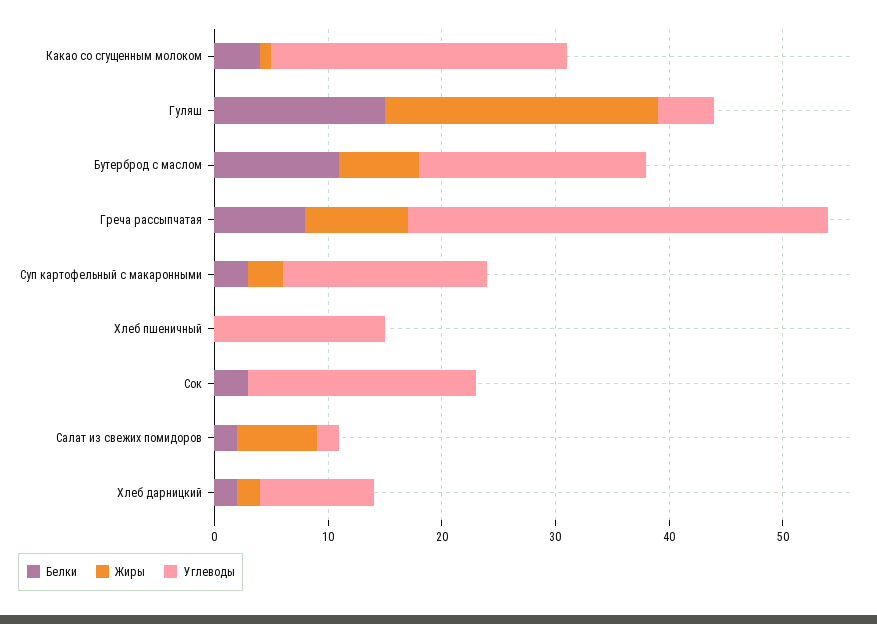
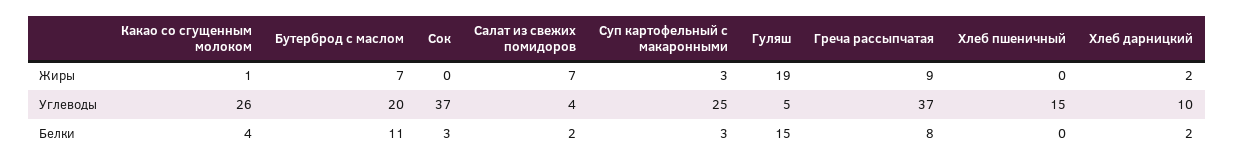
  {
    "Белки": {
      "Какао со сгущенным молоком": 4,
      "Гуляш": 15,
      "Бутерброд с маслом": 11,
      "Греча рассыпчатая": 8,
      "Суп картофельный с макаронными": 3,
      "Хлеб пшеничный": 0,
      "Сок": 3,
      "Салат из свежих помидоров": 2,
      "Хлеб дарницкий": 2
    },
    "Жиры": {
      "Какао со сгущенным молоком": 1,
-     "Гуляш": 24,
+     "Гуляш": 19,
      "Бутерброд с маслом": 7,
      "Греча рассыпчатая": 9,
      "Суп картофельный с макаронными": 3,
      "Хлеб пшеничный": 0,
      "Сок": 0,
      "Салат из свежих помидоров": 7,
      "Хлеб дарницкий": 2
    },
    "Углеводы": {
      "Какао со сгущенным молоком": 26,
      "Гуляш": 5,
      "Бутерброд с маслом": 20,
      "Греча рассыпчатая": 37,
-     "Суп картофельный с макаронными": 18,
+     "Суп картофельный с макаронными": 25,
      "Хлеб пшеничный": 15,
-     "Сок": 20,
+     "Сок": 37,
-     "Салат из свежих помидоров": 2,
+     "Салат из свежих помидоров": 4,
      "Хлеб дарницкий": 10
    }
  }

